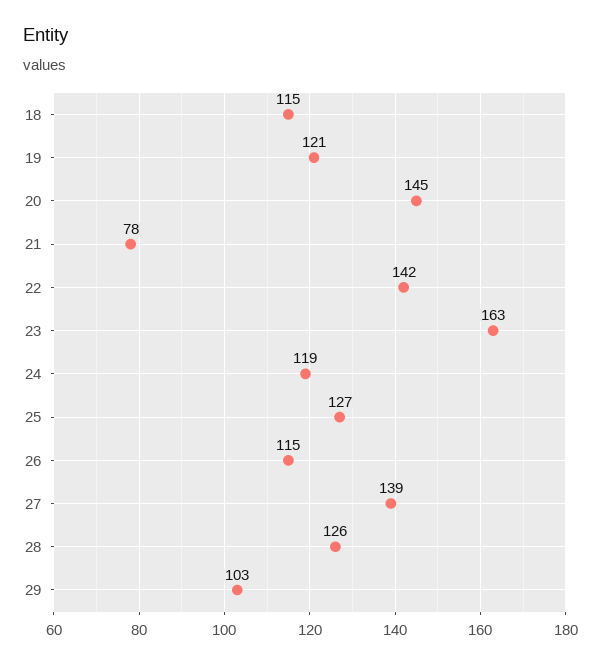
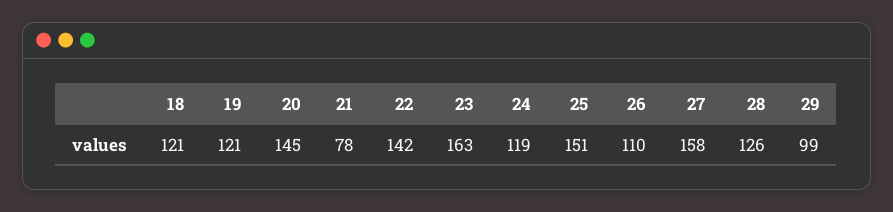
  {
-   "18": 115,
+   "18": 121,
    "19": 121,
    "20": 145,
    "21": 78,
    "22": 142,
    "23": 163,
    "24": 119,
-   "25": 127,
+   "25": 151,
-   "26": 115,
+   "26": 110,
-   "27": 139,
+   "27": 158,
    "28": 126,
-   "29": 103
+   "29": 99
  }

